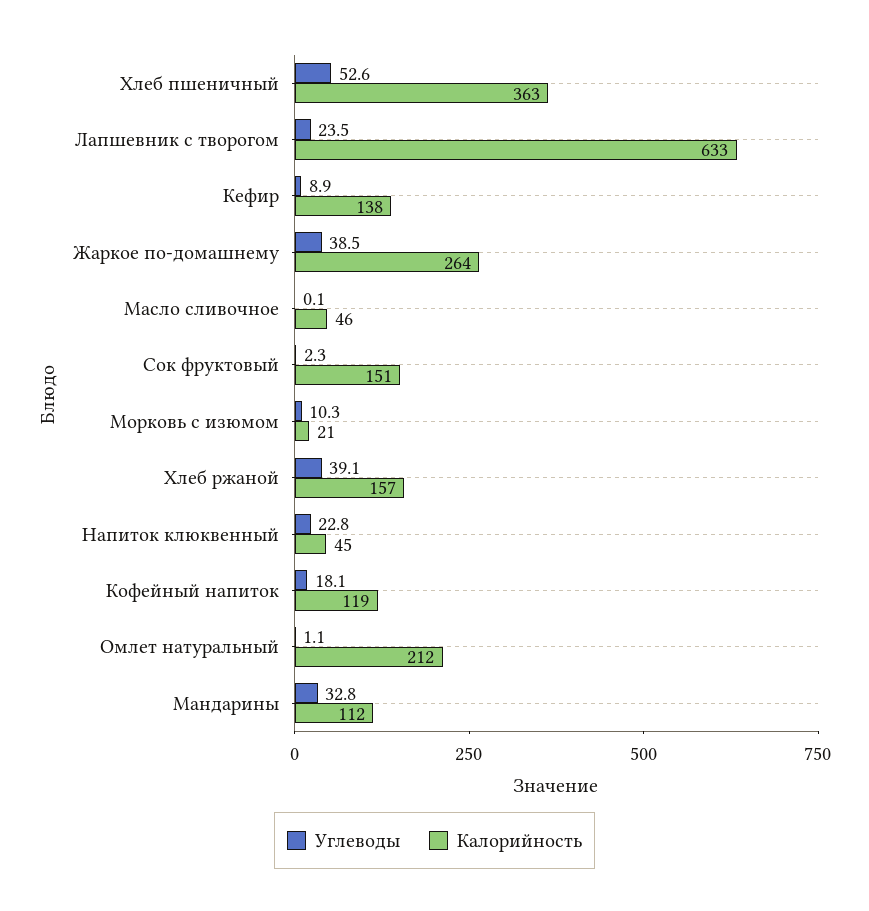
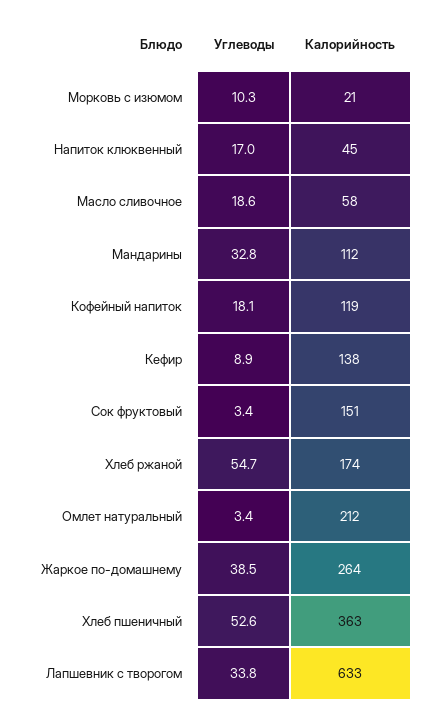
  {
    "Углеводы": {
      "Хлеб пшеничный": 52.6,
-     "Лапшевник с творогом": 23.5,
+     "Лапшевник с творогом": 33.8,
      "Кефир": 8.9,
      "Жаркое по-домашнему": 38.5,
-     "Масло сливочное": 0.1,
+     "Масло сливочное": 18.6,
-     "Сок фруктовый": 2.3,
+     "Сок фруктовый": 3.4,
      "Морковь с изюмом": 10.3,
-     "Хлеб ржаной": 39.1,
+     "Хлеб ржаной": 54.7,
-     "Напиток клюквенный": 22.8,
+     "Напиток клюквенный": 17,
      "Кофейный напиток": 18.1,
-     "Омлет натуральный": 1.1,
+     "Омлет натуральный": 3.4,
      "Мандарины": 32.8
    },
    "Калорийность": {
      "Хлеб пшеничный": 363,
      "Лапшевник с творогом": 633,
      "Кефир": 138,
      "Жаркое по-домашнему": 264,
-     "Масло сливочное": 46,
+     "Масло сливочное": 58,
      "Сок фруктовый": 151,
      "Морковь с изюмом": 21,
-     "Хлеб ржаной": 157,
+     "Хлеб ржаной": 174,
      "Напиток клюквенный": 45,
      "Кофейный напиток": 119,
      "Омлет натуральный": 212,
      "Мандарины": 112
    }
  }

